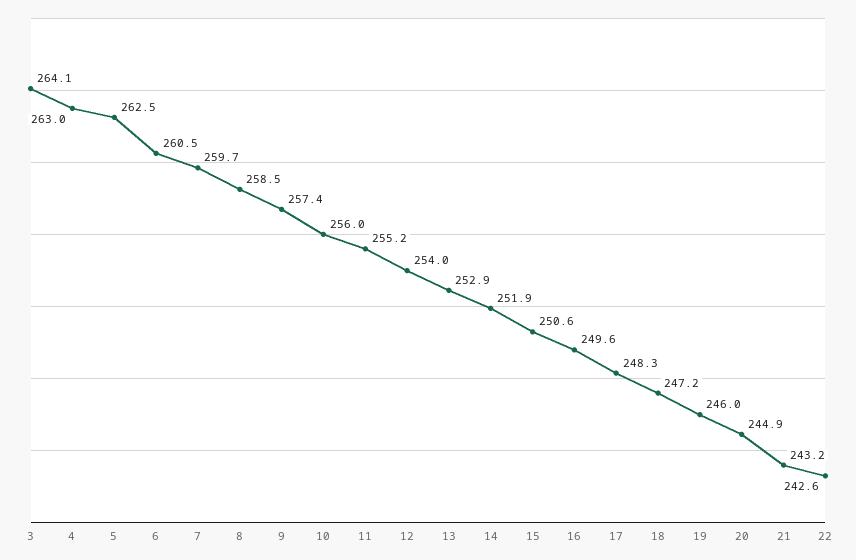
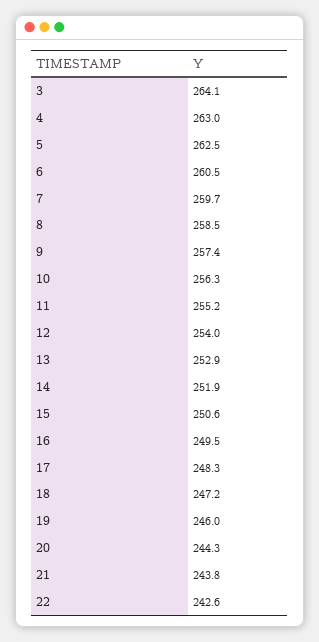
  {
    "3": 264.1,
    "4": 263,
    "5": 262.5,
    "6": 260.5,
    "7": 259.7,
    "8": 258.5,
    "9": 257.4,
-   "10": 256,
+   "10": 256.3,
    "11": 255.2,
    "12": 254,
    "13": 252.9,
    "14": 251.9,
    "15": 250.6,
-   "16": 249.6,
+   "16": 249.5,
    "17": 248.3,
    "18": 247.2,
    "19": 246,
-   "20": 244.9,
+   "20": 244.3,
-   "21": 243.2,
+   "21": 243.8,
    "22": 242.6
  }

